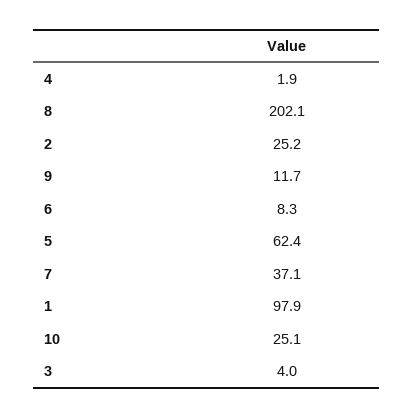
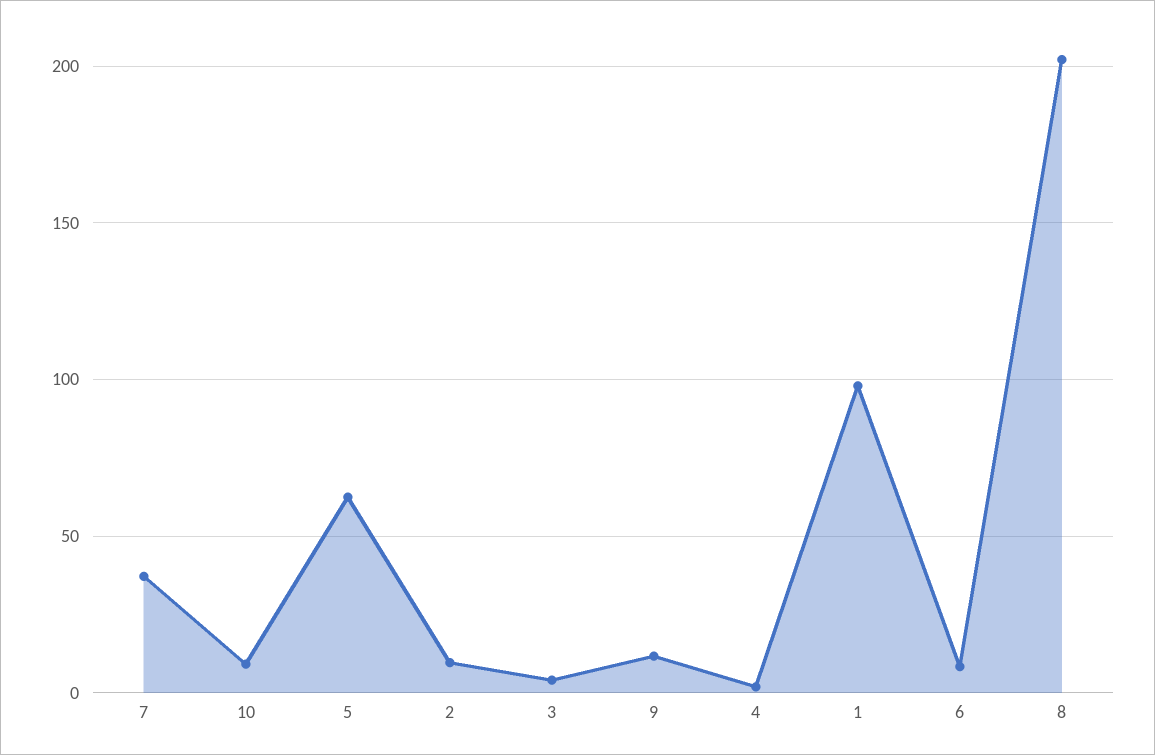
  {
    "4": 1.9,
    "8": 202.1,
-   "2": 25.2,
+   "2": 10,
    "9": 11.7,
    "6": 8.3,
    "5": 62.4,
    "7": 37.1,
    "1": 97.9,
-   "10": 25.1,
+   "10": 10,
    "3": 4
  }

